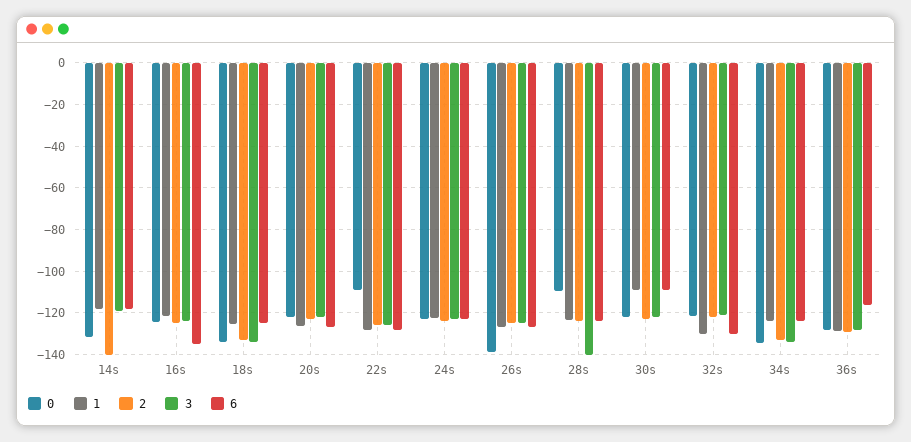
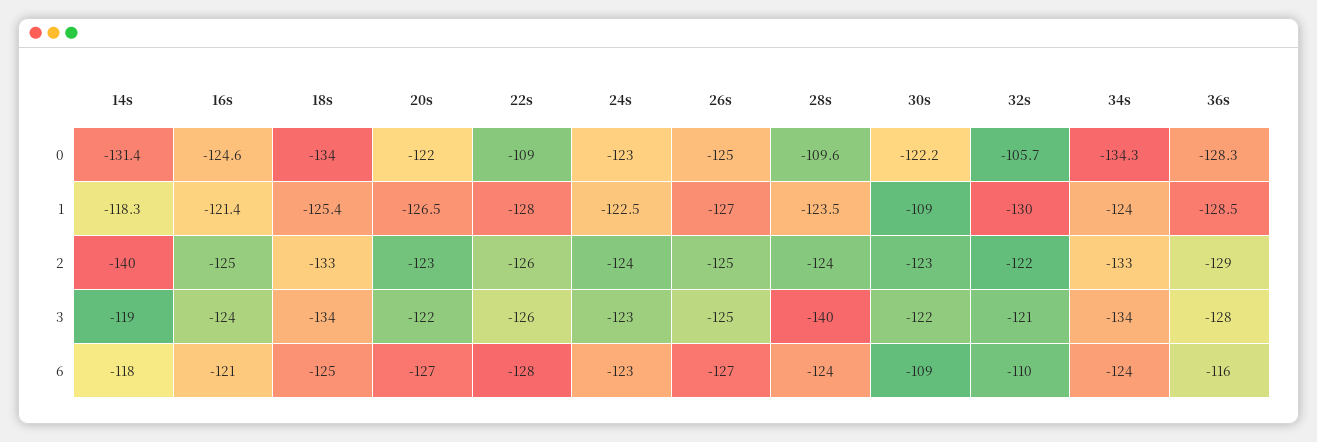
  {
    "0": {
      "14s": -131.4,
      "16s": -124.6,
      "18s": -134,
      "20s": -122,
      "22s": -109,
      "24s": -123,
-     "26s": -140,
+     "26s": -125,
      "28s": -109.6,
      "30s": -122.2,
-     "32s": -120,
+     "32s": -105.7,
      "34s": -134.3,
      "36s": -128.3
    },
    "1": {
      "14s": -118.3,
      "16s": -121.4,
      "18s": -125.4,
      "20s": -126.5,
      "22s": -128,
      "24s": -122.5,
      "26s": -127,
      "28s": -123.5,
      "30s": -109,
      "32s": -130,
      "34s": -124,
      "36s": -128.5
    },
    "2": {
      "14s": -140,
      "16s": -125,
      "18s": -133,
      "20s": -123,
      "22s": -126,
      "24s": -124,
      "26s": -125,
      "28s": -124,
      "30s": -123,
      "32s": -122,
      "34s": -133,
      "36s": -129
    },
    "3": {
      "14s": -119,
      "16s": -124,
      "18s": -134,
      "20s": -122,
      "22s": -126,
      "24s": -123,
      "26s": -125,
      "28s": -140,
      "30s": -122,
      "32s": -121,
      "34s": -134,
      "36s": -128
    },
    "6": {
      "14s": -118,
-     "16s": -135,
+     "16s": -121,
      "18s": -125,
      "20s": -127,
      "22s": -128,
      "24s": -123,
      "26s": -127,
      "28s": -124,
      "30s": -109,
-     "32s": -130,
+     "32s": -110,
      "34s": -124,
      "36s": -116
    }
  }

